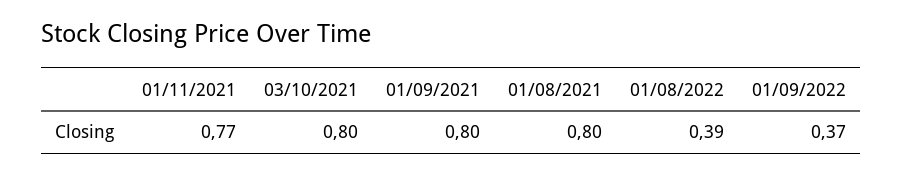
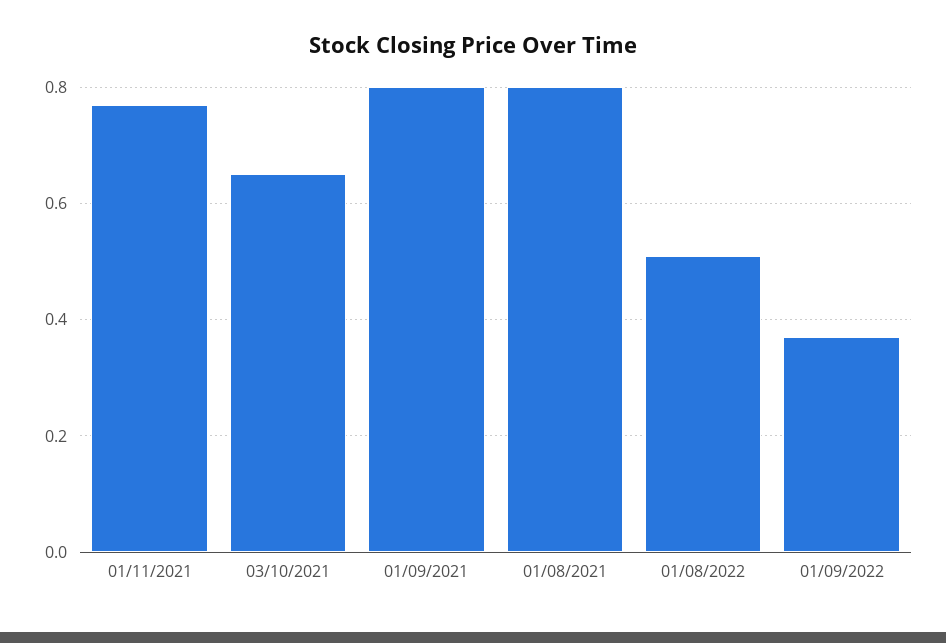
  {
    "01/11/2021": 0.77,
-   "03/10/2021": 0.8,
+   "03/10/2021": 0.65,
    "01/09/2021": 0.8,
    "01/08/2021": 0.8,
-   "01/08/2022": 0.39,
+   "01/08/2022": 0.5,
    "01/09/2022": 0.37
  }

